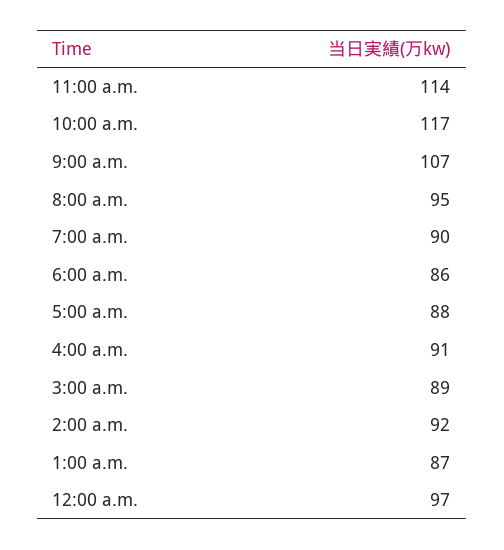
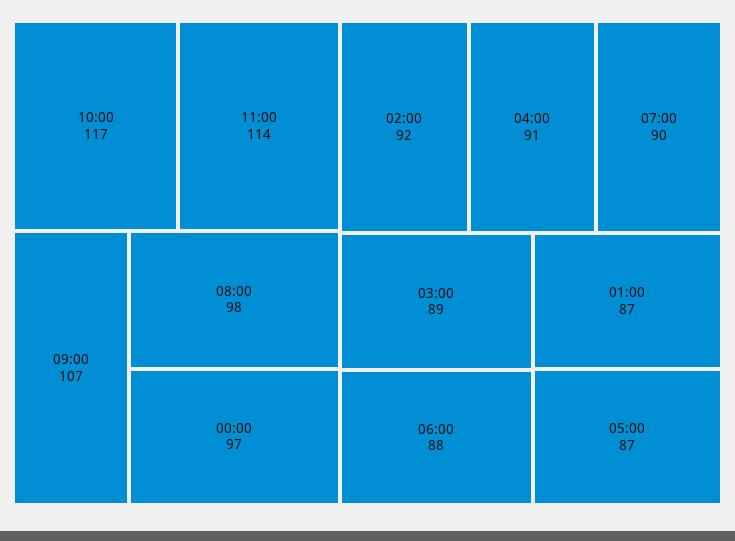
  {
    "11:00 a.m.": 114,
    "10:00 a.m.": 117,
    "9:00 a.m.": 107,
-   "8:00 a.m.": 95,
+   "8:00 a.m.": 98,
    "7:00 a.m.": 90,
-   "6:00 a.m.": 86,
+   "6:00 a.m.": 88,
-   "5:00 a.m.": 88,
+   "5:00 a.m.": 87,
    "4:00 a.m.": 91,
    "3:00 a.m.": 89,
    "2:00 a.m.": 92,
    "1:00 a.m.": 87,
    "12:00 a.m.": 97
  }

